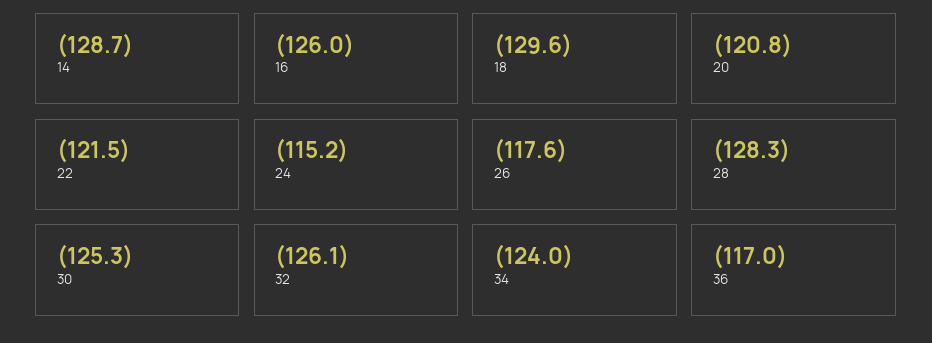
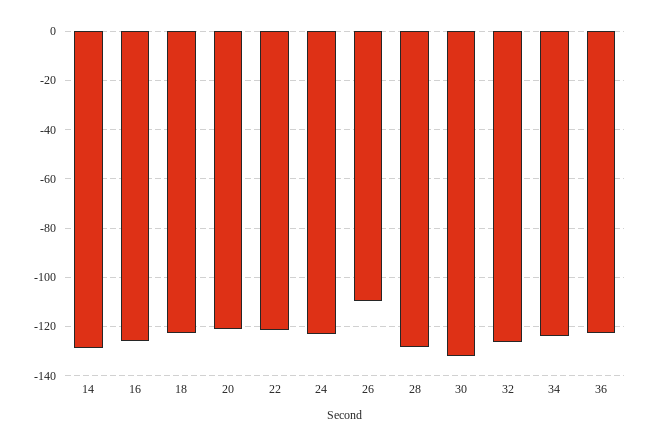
  {
    "14": -128.7,
    "16": -126,
-   "18": -129.6,
+   "18": -122.5,
    "20": -120.8,
    "22": -121.5,
-   "24": -115.2,
+   "24": -122.5,
-   "26": -117.6,
+   "26": -110,
    "28": -128.3,
-   "30": -125.3,
+   "30": -132.5,
    "32": -126.1,
    "34": -124,
-   "36": -117
+   "36": -122.5
  }

